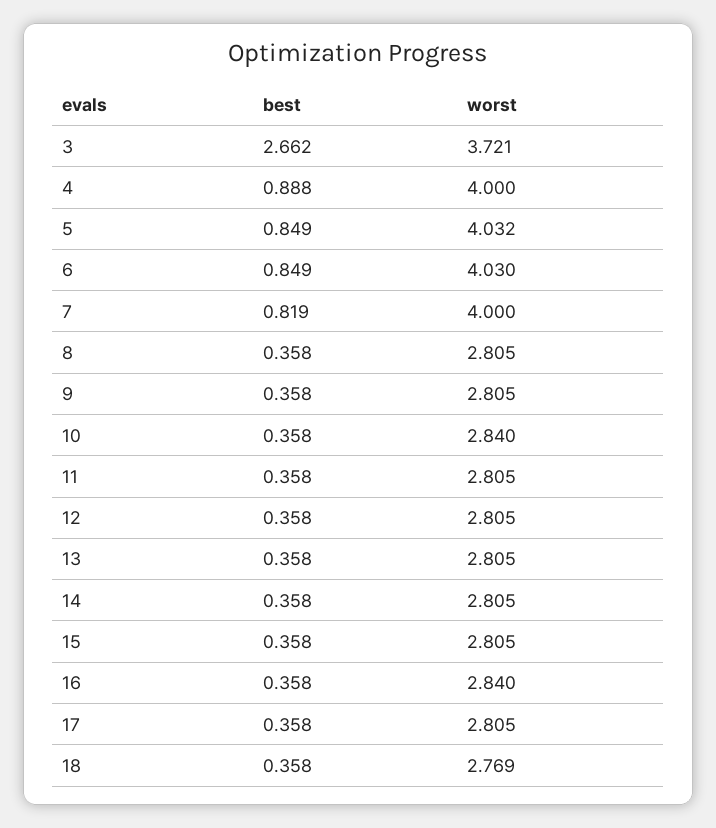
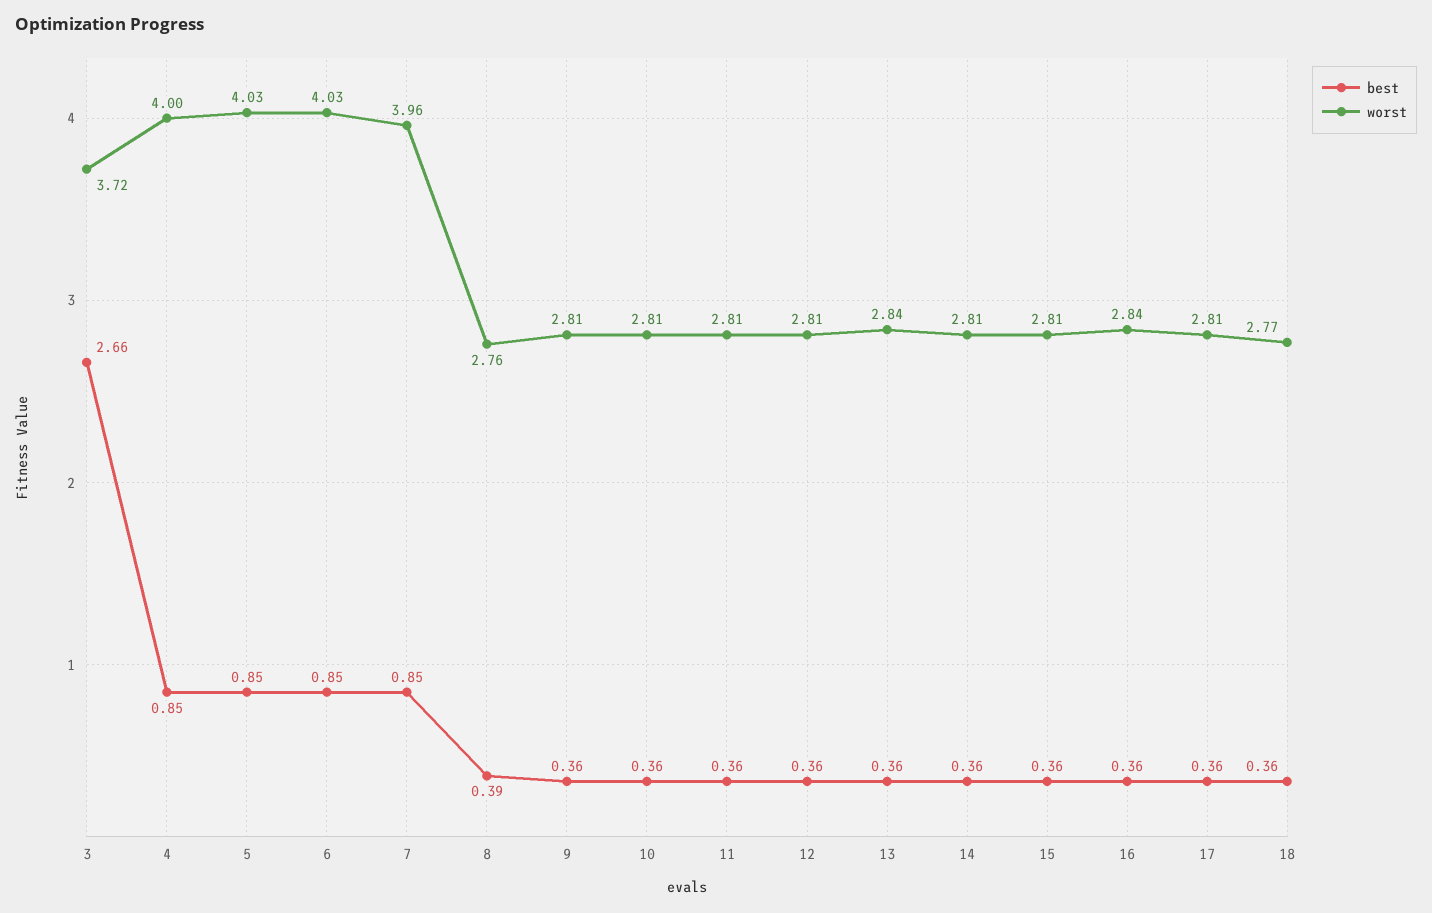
  {
    "best": {
      "3": 2.662,
-     "4": 0.888,
+     "4": 0.85,
      "5": 0.849,
      "6": 0.849,
-     "7": 0.819,
+     "7": 0.85,
-     "8": 0.358,
+     "8": 0.39,
      "9": 0.358,
      "10": 0.358,
      "11": 0.358,
      "12": 0.358,
      "13": 0.358,
      "14": 0.358,
      "15": 0.358,
      "16": 0.358,
      "17": 0.358,
      "18": 0.358
    },
    "worst": {
      "3": 3.721,
      "4": 4,
      "5": 4.032,
      "6": 4.03,
-     "7": 4,
+     "7": 3.96,
-     "8": 2.805,
+     "8": 2.76,
      "9": 2.805,
-     "10": 2.84,
+     "10": 2.81,
      "11": 2.805,
      "12": 2.805,
-     "13": 2.805,
+     "13": 2.84,
      "14": 2.805,
      "15": 2.805,
      "16": 2.84,
      "17": 2.805,
      "18": 2.769
    }
  }

